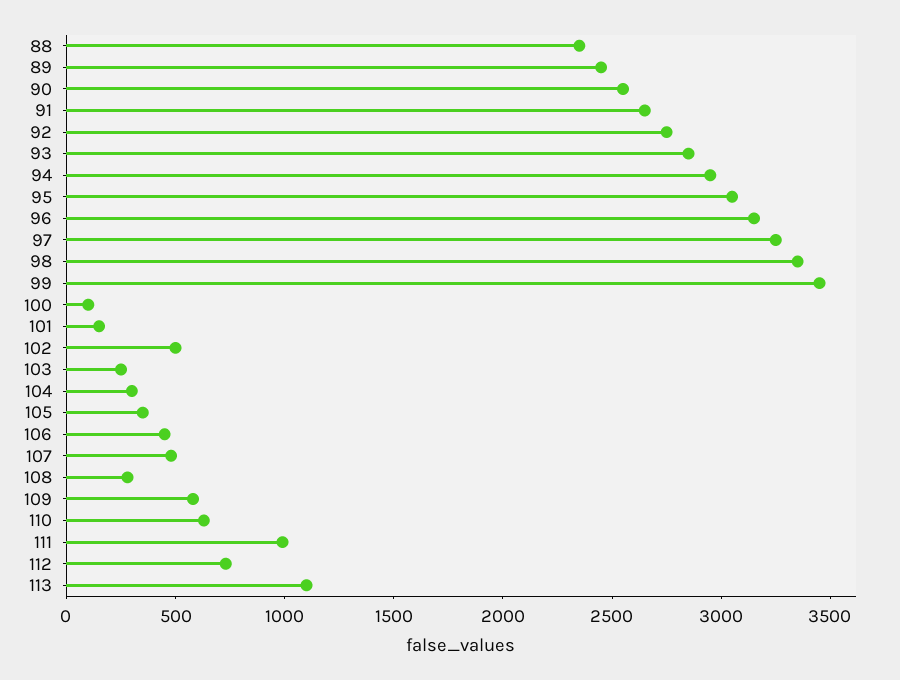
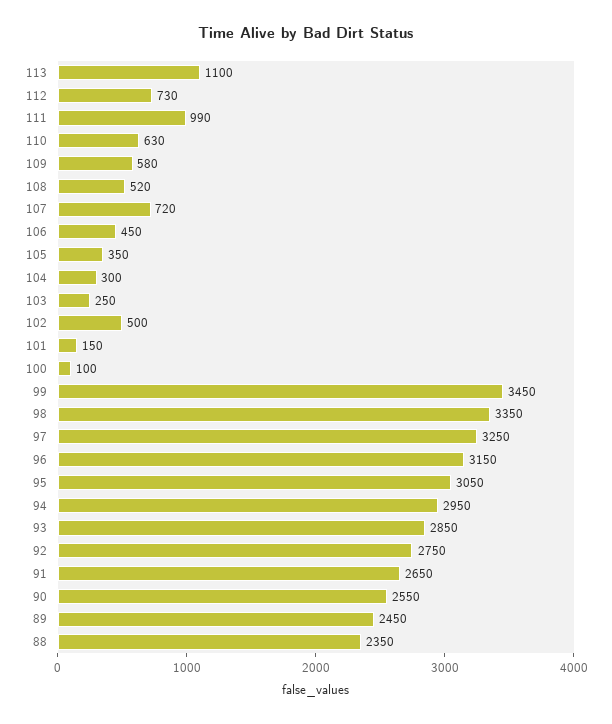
  {
    "88": 2350,
    "89": 2450,
    "90": 2550,
    "91": 2650,
    "92": 2750,
    "93": 2850,
    "94": 2950,
    "95": 3050,
    "96": 3150,
    "97": 3250,
    "98": 3350,
    "99": 3450,
    "100": 100,
    "101": 150,
    "102": 500,
    "103": 250,
    "104": 300,
    "105": 350,
    "106": 450,
-   "107": 500,
+   "107": 720,
-   "108": 300,
+   "108": 520,
    "109": 580,
    "110": 630,
    "111": 990,
    "112": 730,
    "113": 1100
  }

